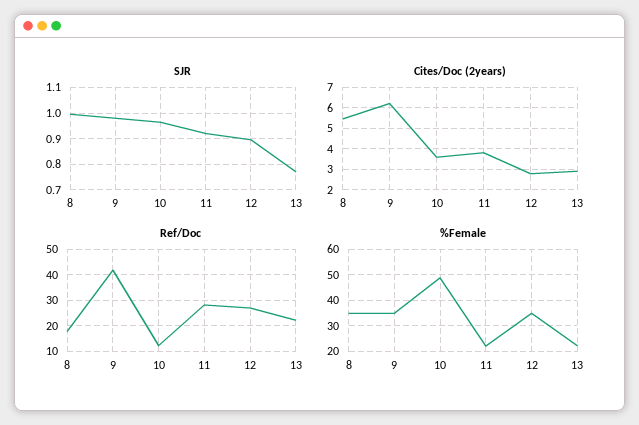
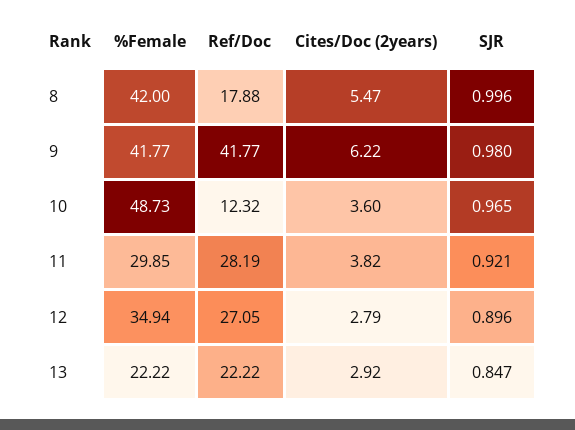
  {
    "SJR": {
      "8": 0.996,
      "9": 0.98,
      "10": 0.965,
      "11": 0.921,
      "12": 0.896,
-     "13": 0.775
+     "13": 0.847
    },
    "Cites/Doc (2years)": {
      "8": 5.47,
      "9": 6.22,
      "10": 3.6,
      "11": 3.82,
      "12": 2.79,
      "13": 2.92
    },
    "Ref/Doc": {
      "8": 17.88,
      "9": 41.77,
      "10": 12.32,
      "11": 28.19,
      "12": 27.05,
      "13": 22.22
    },
    "%Female": {
-     "8": 35,
+     "8": 42,
-     "9": 35,
+     "9": 41.77,
      "10": 48.73,
-     "11": 22.5,
+     "11": 29.85,
      "12": 34.94,
      "13": 22.22
    }
  }

